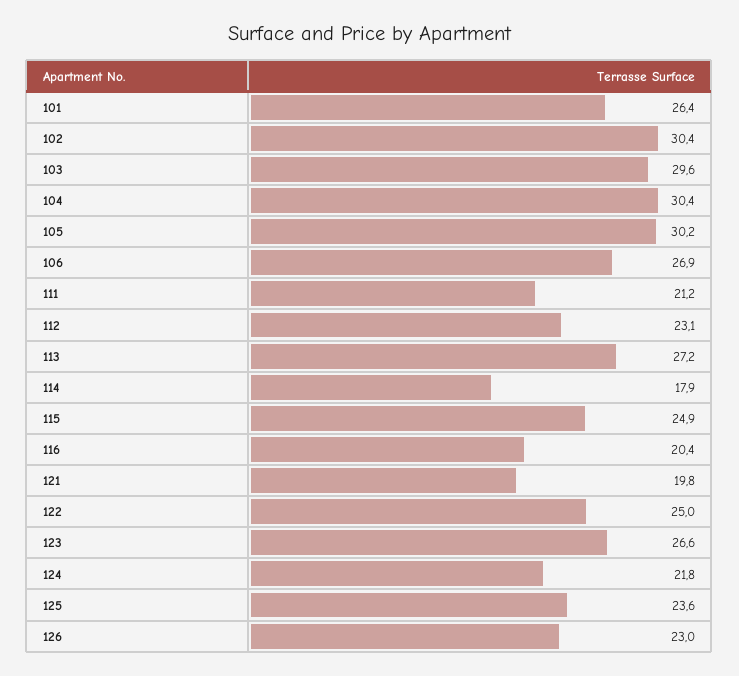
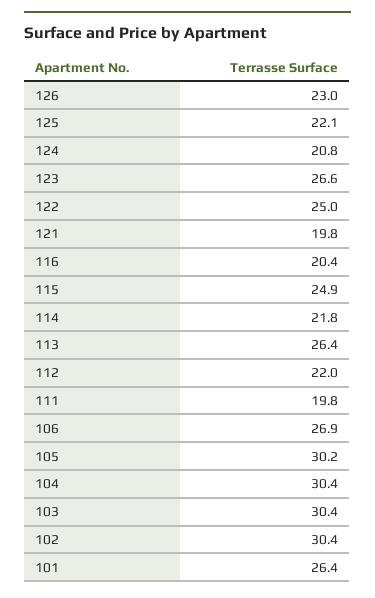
  {
    "101": 26.4,
    "102": 30.4,
-   "103": 29.6,
+   "103": 30.4,
    "104": 30.4,
    "105": 30.2,
    "106": 26.9,
-   "111": 21.2,
+   "111": 19.8,
-   "112": 23.1,
+   "112": 22,
-   "113": 27.2,
+   "113": 26.4,
-   "114": 17.9,
+   "114": 21.8,
    "115": 24.9,
    "116": 20.4,
    "121": 19.8,
    "122": 25,
    "123": 26.6,
-   "124": 21.8,
+   "124": 20.8,
-   "125": 23.6,
+   "125": 22.1,
    "126": 23
  }

